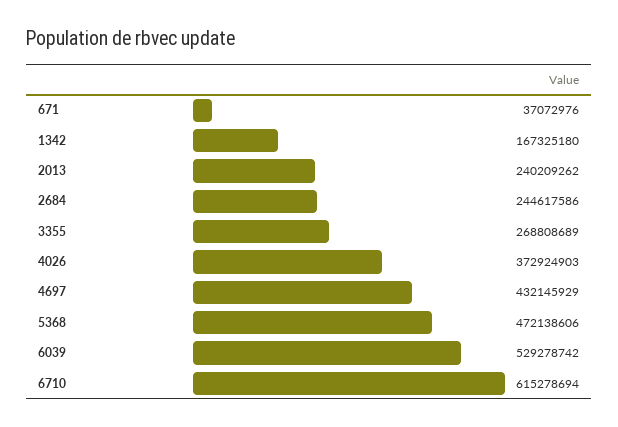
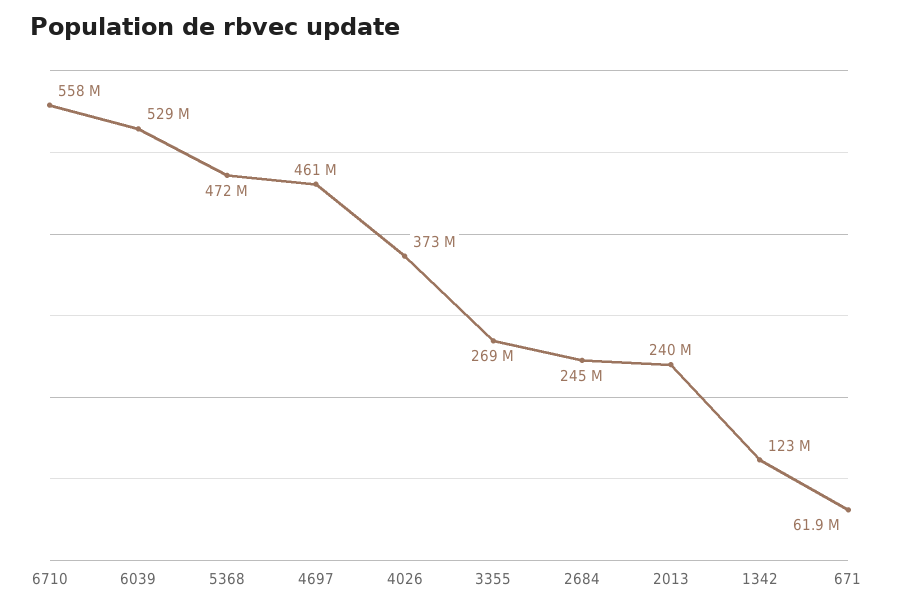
  {
-   "671": 37072976,
+   "671": 61900000,
-   "1342": 167325180,
+   "1342": 123000000,
    "2013": 240209262,
    "2684": 244617586,
    "3355": 268808689,
    "4026": 372924903,
-   "4697": 432145929,
+   "4697": 461000000,
    "5368": 472138606,
    "6039": 529278742,
-   "6710": 615278694
+   "6710": 558000000
  }

